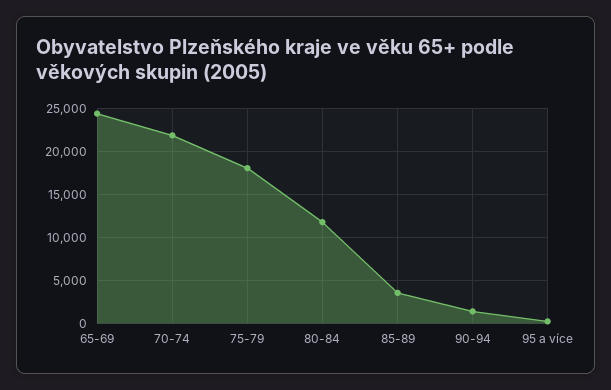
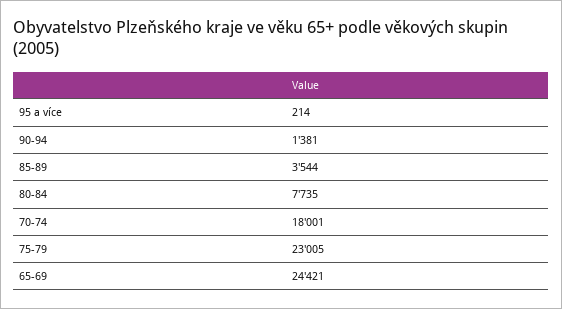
  {
    "65-69": 24421,
-   "70-74": 22000,
+   "70-74": 18001,
-   "75-79": 18000,
+   "75-79": 23005,
-   "80-84": 12000,
+   "80-84": 7735,
    "85-89": 3544,
    "90-94": 1381,
    "95 a více": 214
  }

